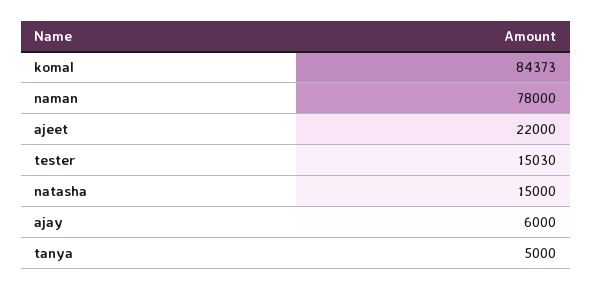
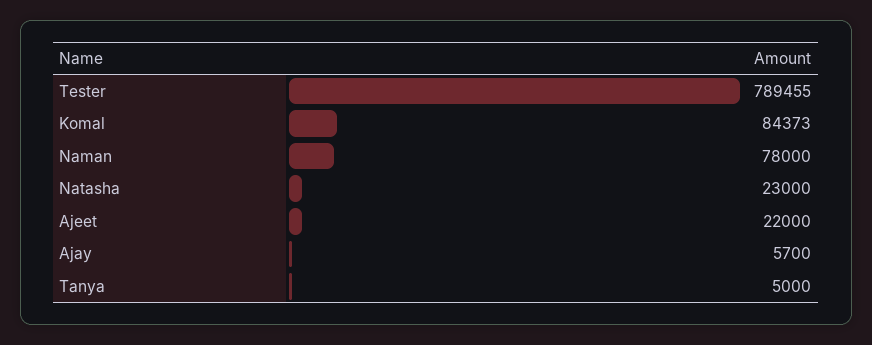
  {
    "komal": 84373,
    "naman": 78000,
    "ajeet": 22000,
-   "tester": 15030,
+   "tester": 789455,
-   "natasha": 15000,
+   "natasha": 23000,
-   "ajay": 6000,
+   "ajay": 5700,
    "tanya": 5000
  }

